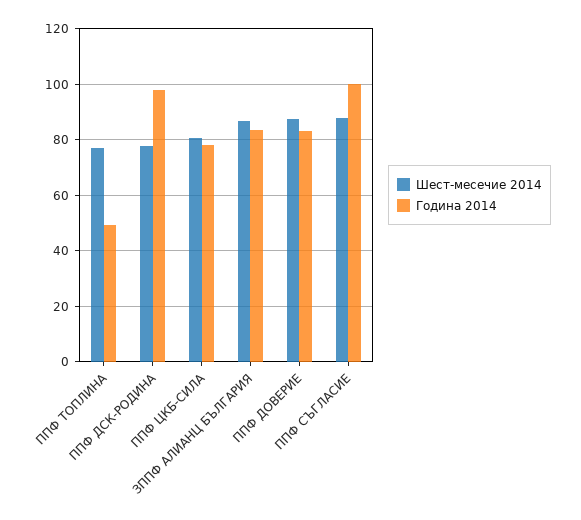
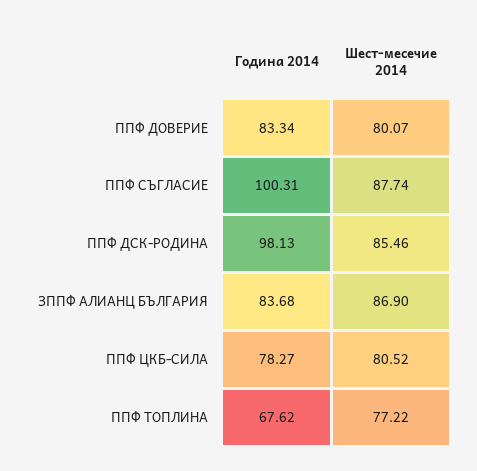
  {
    "Шест-месечие 2014": {
      "ППФ ТОПЛИНА": 77.22,
-     "ППФ ДСК-РОДИНА": 77.5,
+     "ППФ ДСК-РОДИНА": 85.46,
      "ППФ ЦКБ-СИЛА": 80.52,
      "ЗППФ АЛИАНЦ БЪЛГАРИЯ": 86.9,
-     "ППФ ДОВЕРИЕ": 87.5,
+     "ППФ ДОВЕРИЕ": 80.07,
      "ППФ СЪГЛАСИЕ": 87.74
    },
    "Година 2014": {
-     "ППФ ТОПЛИНА": 50,
+     "ППФ ТОПЛИНА": 67.62,
      "ППФ ДСК-РОДИНА": 98.13,
      "ППФ ЦКБ-СИЛА": 78.27,
      "ЗППФ АЛИАНЦ БЪЛГАРИЯ": 83.68,
      "ППФ ДОВЕРИЕ": 83.34,
      "ППФ СЪГЛАСИЕ": 100.31
    }
  }

